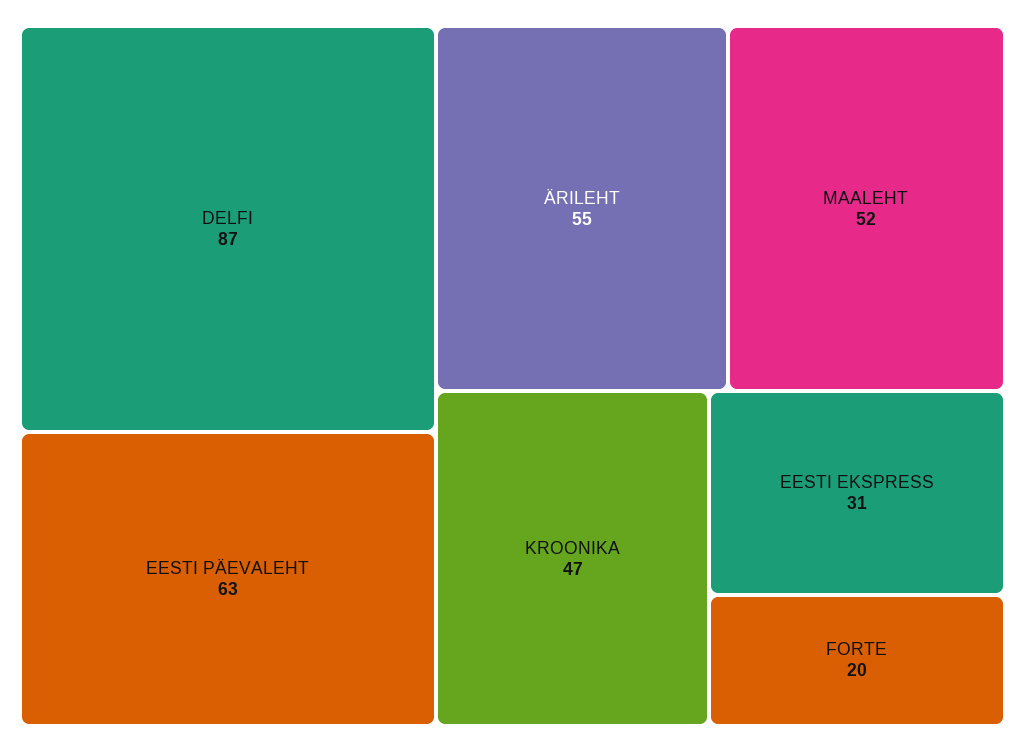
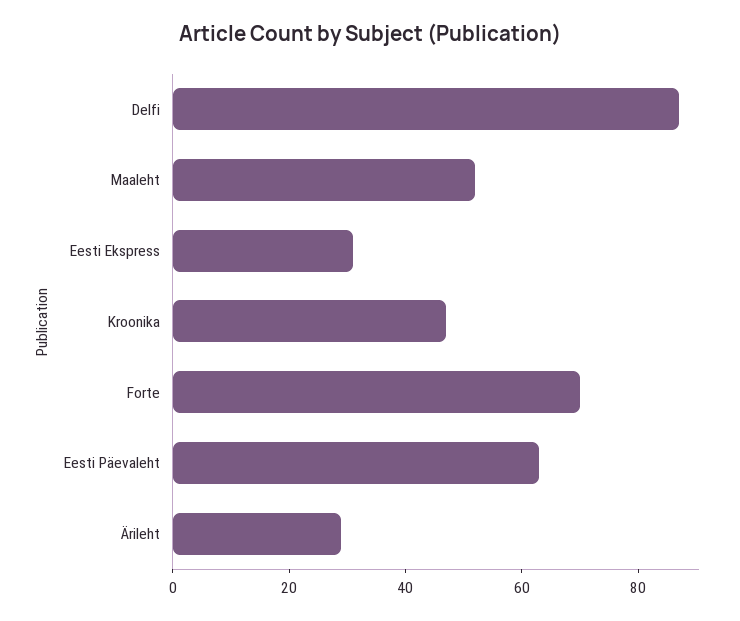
  {
    "DELFI": 87,
    "EESTI PÄEVALEHT": 63,
-   "ÄRILEHT": 55,
+   "ÄRILEHT": 30,
    "MAALEHT": 52,
    "KROONIKA": 47,
    "EESTI EKSPRESS": 31,
-   "FORTE": 20
+   "FORTE": 70
  }

